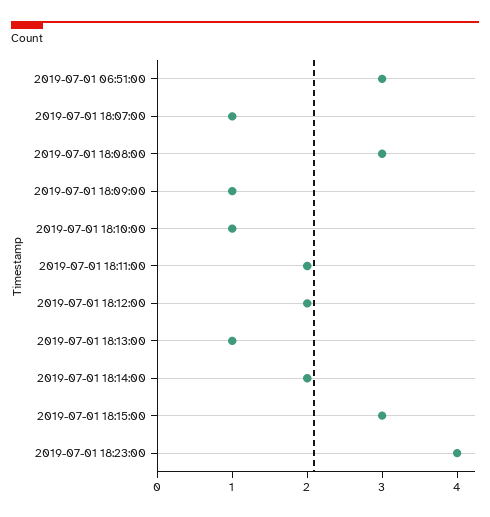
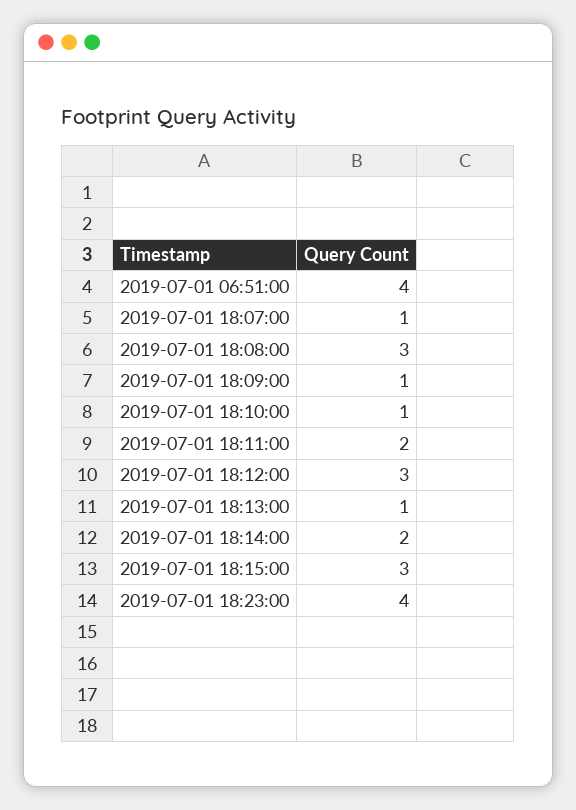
  {
-   "2019-07-01 06:51:00": 3,
+   "2019-07-01 06:51:00": 4,
    "2019-07-01 18:07:00": 1,
    "2019-07-01 18:08:00": 3,
    "2019-07-01 18:09:00": 1,
    "2019-07-01 18:10:00": 1,
    "2019-07-01 18:11:00": 2,
-   "2019-07-01 18:12:00": 2,
+   "2019-07-01 18:12:00": 3,
    "2019-07-01 18:13:00": 1,
    "2019-07-01 18:14:00": 2,
    "2019-07-01 18:15:00": 3,
    "2019-07-01 18:23:00": 4
  }

